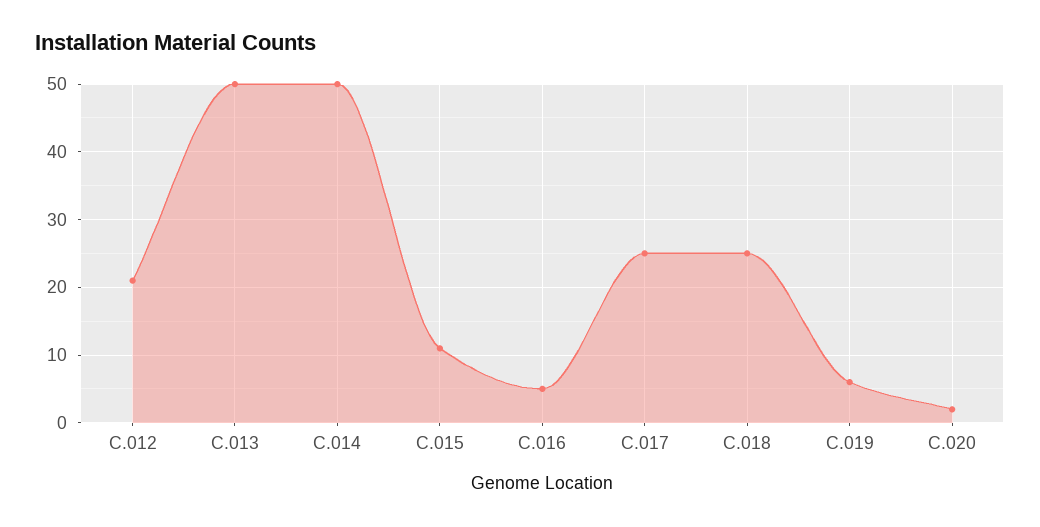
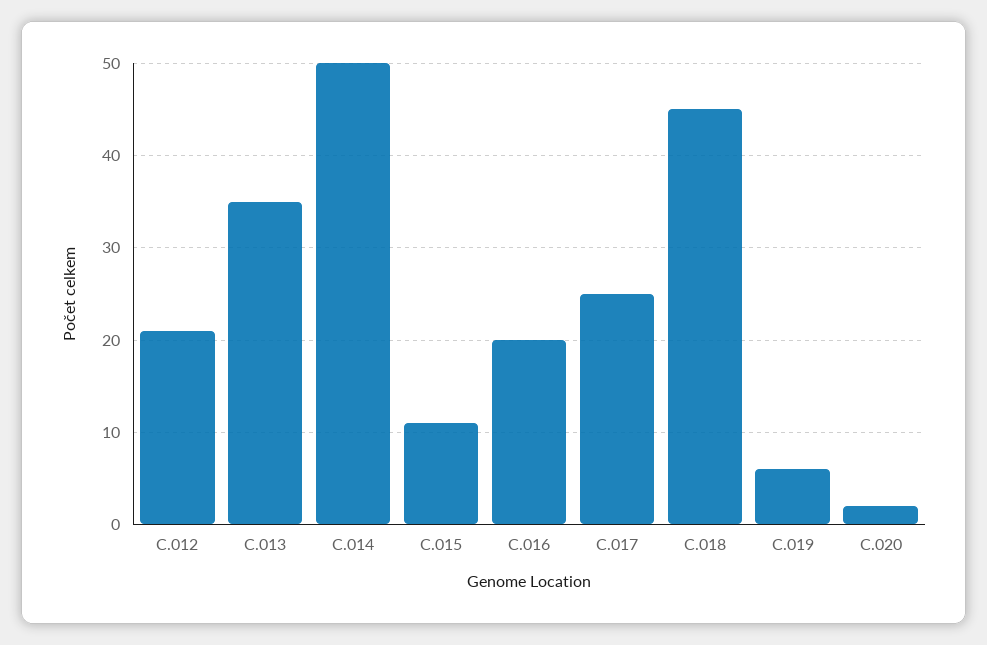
  {
    "C.012": 21,
-   "C.013": 50,
+   "C.013": 35,
    "C.014": 50,
    "C.015": 11,
-   "C.016": 5,
+   "C.016": 20,
    "C.017": 25,
-   "C.018": 25,
+   "C.018": 45,
    "C.019": 6,
    "C.020": 2
  }

